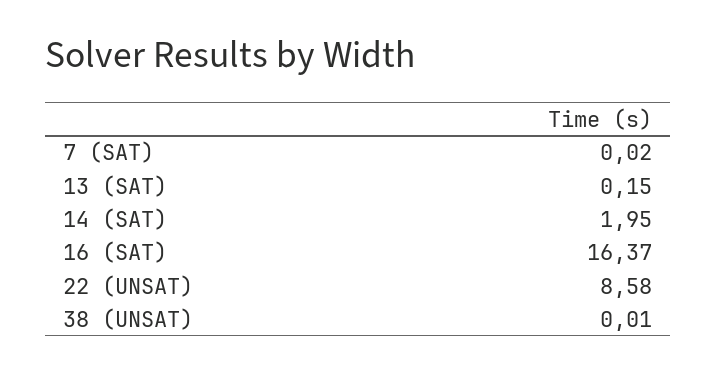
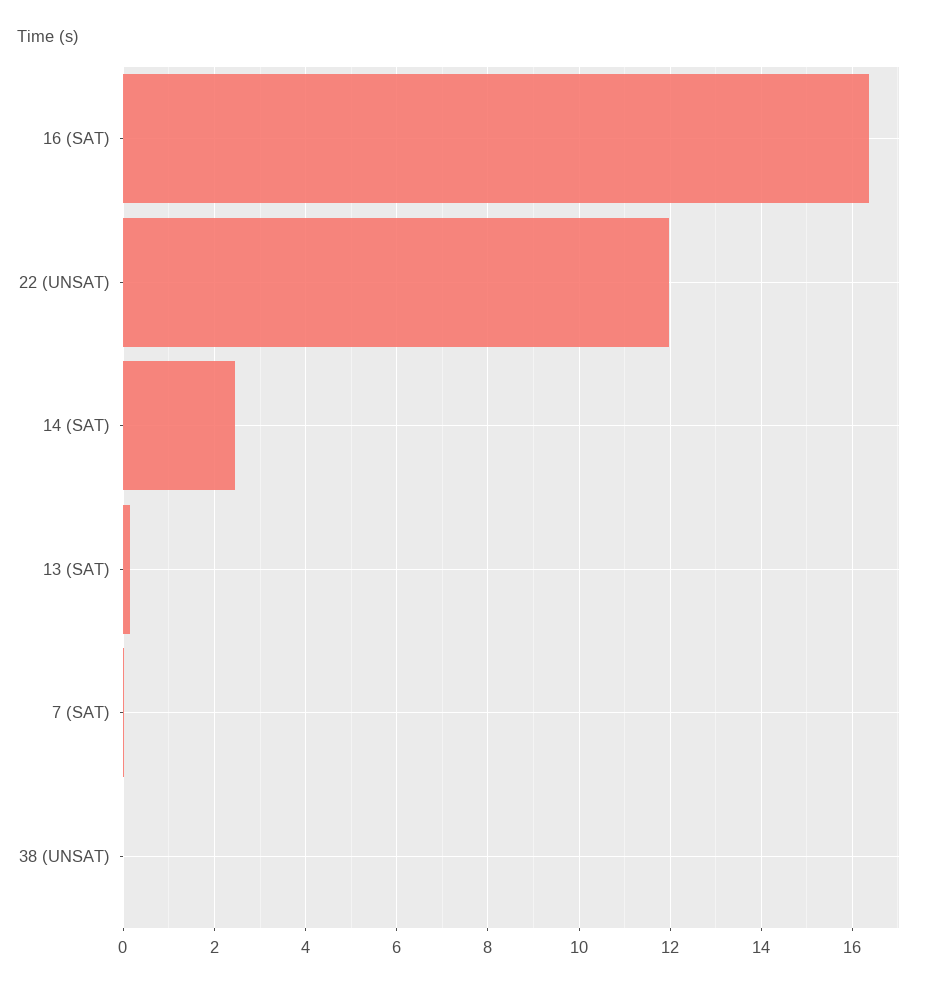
  {
    "7 (SAT)": 0.02,
    "13 (SAT)": 0.15,
-   "14 (SAT)": 1.95,
+   "14 (SAT)": 2.4,
    "16 (SAT)": 16.37,
-   "22 (UNSAT)": 8.58,
+   "22 (UNSAT)": 12,
    "38 (UNSAT)": 0.01
  }

